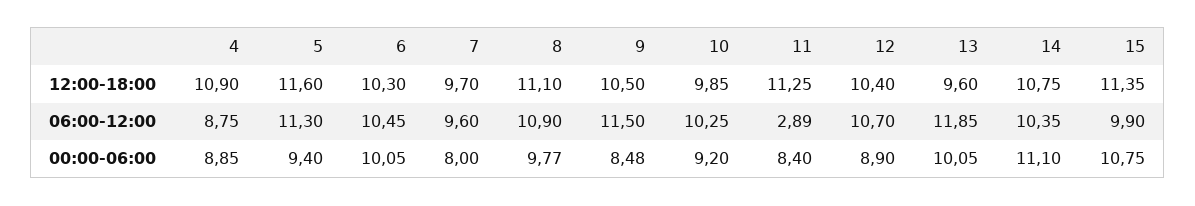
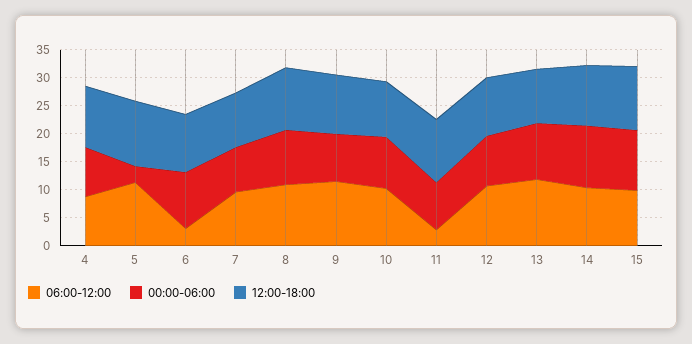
  {
    "12:00-18:00": {
      "4": 10.9,
      "5": 11.6,
      "6": 10.3,
      "7": 9.7,
      "8": 11.1,
      "9": 10.5,
      "10": 9.85,
      "11": 11.25,
      "12": 10.4,
      "13": 9.6,
      "14": 10.75,
      "15": 11.35
    },
    "06:00-12:00": {
      "4": 8.75,
      "5": 11.3,
-     "6": 10.45,
+     "6": 2.5,
      "7": 9.6,
      "8": 10.9,
      "9": 11.5,
      "10": 10.25,
      "11": 2.89,
      "12": 10.7,
      "13": 11.85,
      "14": 10.35,
      "15": 9.9
    },
    "00:00-06:00": {
      "4": 8.85,
-     "5": 9.4,
+     "5": 2.5,
      "6": 10.05,
      "7": 8,
      "8": 9.77,
      "9": 8.48,
      "10": 9.2,
      "11": 8.4,
      "12": 8.9,
      "13": 10.05,
      "14": 11.1,
      "15": 10.75
    }
  }

